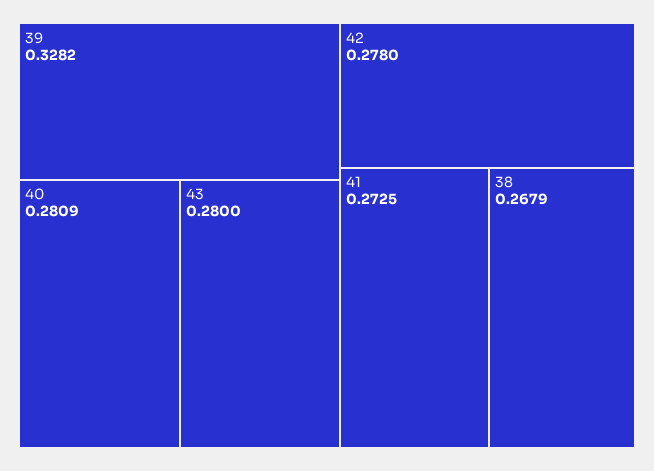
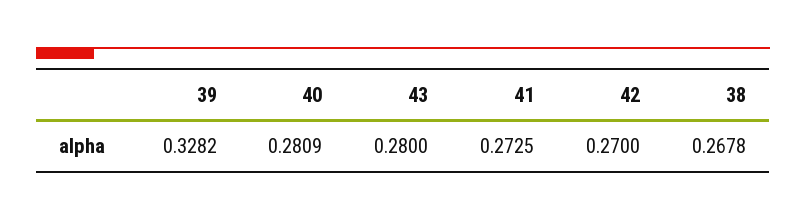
  {
    "39": 0.3282,
    "40": 0.2809,
    "43": 0.28,
-   "42": 0.278,
+   "42": 0.27,
    "41": 0.2725,
-   "38": 0.2679
+   "38": 0.2678
  }

